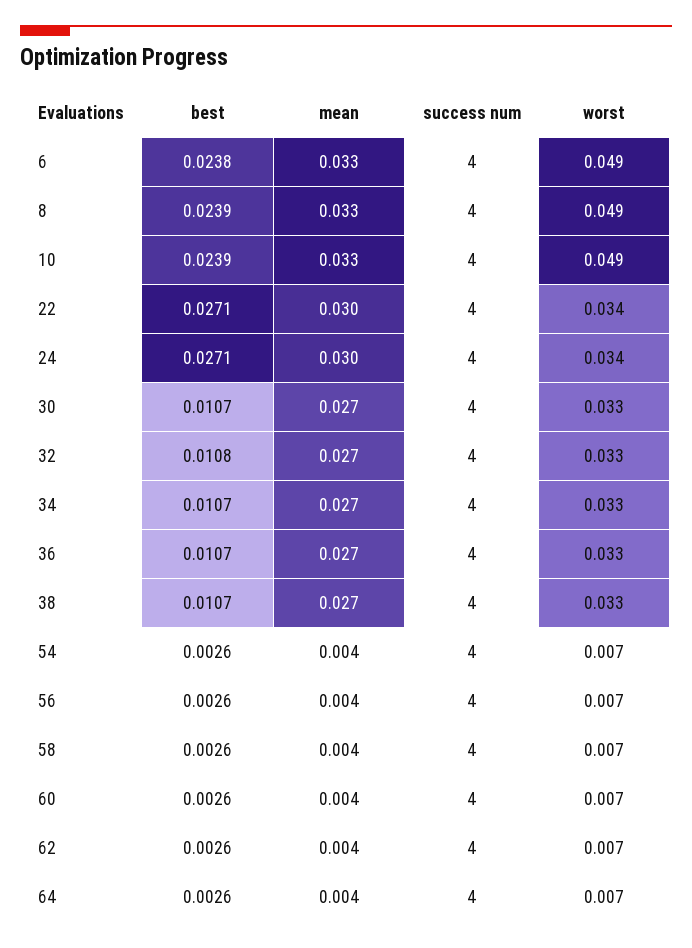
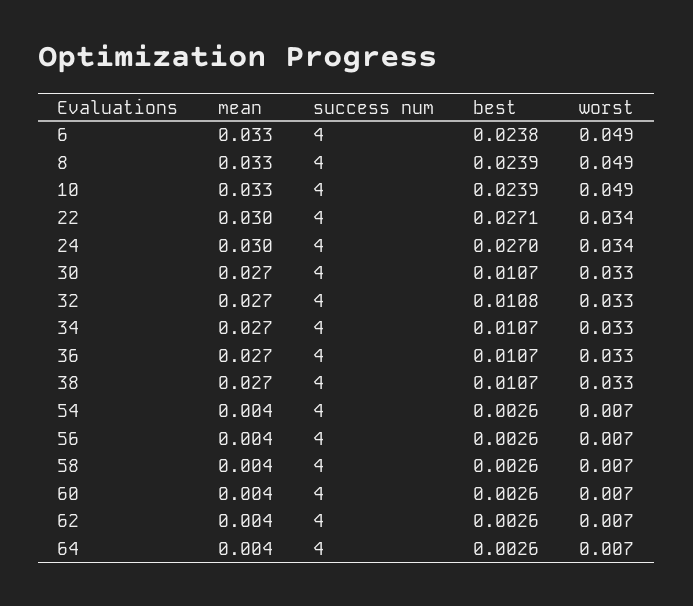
  {
    "best": {
      "6": 0.0238,
      "8": 0.0239,
      "10": 0.0239,
      "22": 0.0271,
-     "24": 0.0271,
+     "24": 0.027,
      "30": 0.0107,
      "32": 0.0108,
      "34": 0.0107,
      "36": 0.0107,
      "38": 0.0107,
      "54": 0.0026,
      "56": 0.0026,
      "58": 0.0026,
      "60": 0.0026,
      "62": 0.0026,
      "64": 0.0026
    },
    "mean": {
      "6": 0.033,
      "8": 0.033,
      "10": 0.033,
      "22": 0.03,
      "24": 0.03,
      "30": 0.027,
      "32": 0.027,
      "34": 0.027,
      "36": 0.027,
      "38": 0.027,
      "54": 0.004,
      "56": 0.004,
      "58": 0.004,
      "60": 0.004,
      "62": 0.004,
      "64": 0.004
    },
    "success num": {
      "6": 4,
      "8": 4,
      "10": 4,
      "22": 4,
      "24": 4,
      "30": 4,
      "32": 4,
      "34": 4,
      "36": 4,
      "38": 4,
      "54": 4,
      "56": 4,
      "58": 4,
      "60": 4,
      "62": 4,
      "64": 4
    },
    "worst": {
      "6": 0.049,
      "8": 0.049,
      "10": 0.049,
      "22": 0.034,
      "24": 0.034,
      "30": 0.033,
      "32": 0.033,
      "34": 0.033,
      "36": 0.033,
      "38": 0.033,
      "54": 0.007,
      "56": 0.007,
      "58": 0.007,
      "60": 0.007,
      "62": 0.007,
      "64": 0.007
    }
  }

